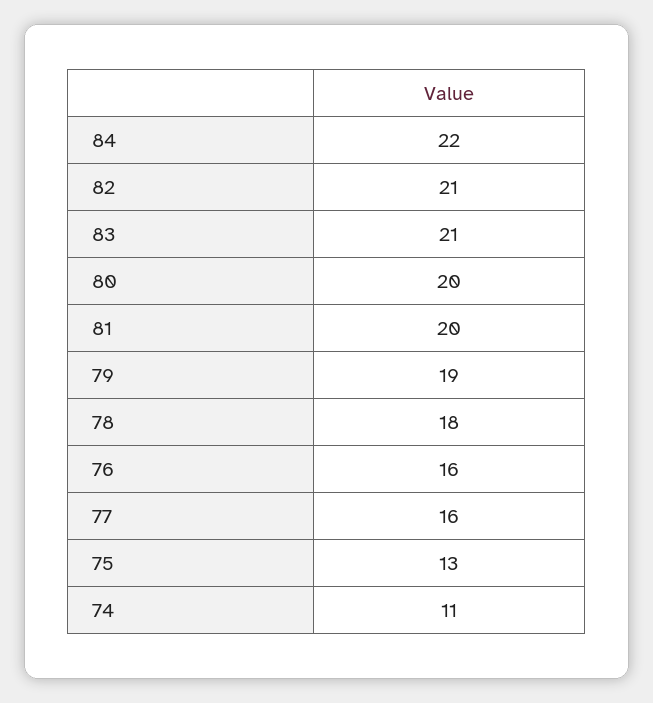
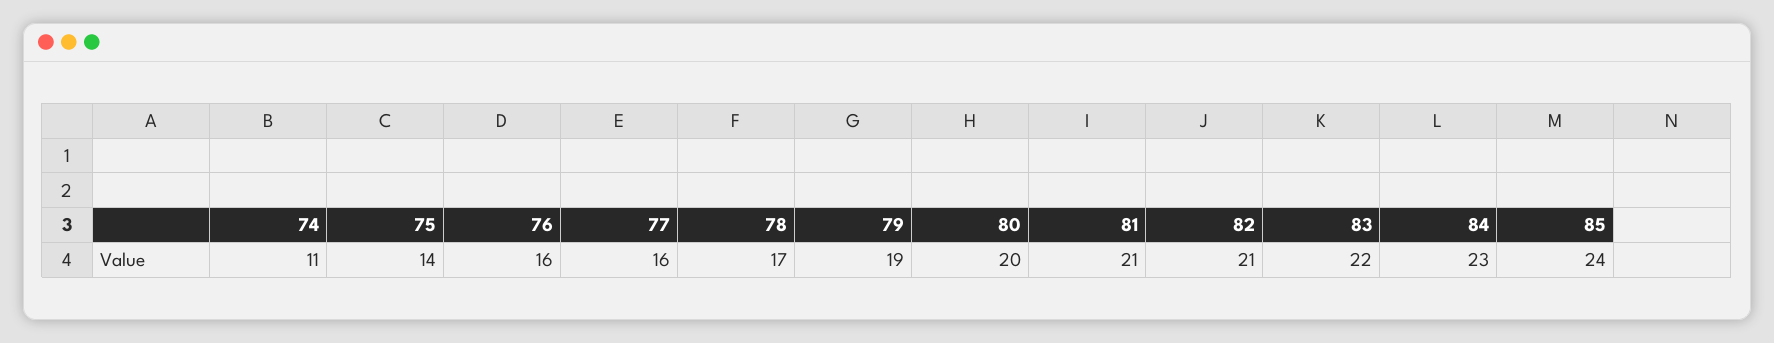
  {
-   "84": 22,
+   "84": 23,
    "82": 21,
-   "83": 21,
+   "83": 22,
    "80": 20,
-   "81": 20,
+   "81": 21,
    "79": 19,
-   "78": 18,
+   "78": 17,
    "76": 16,
    "77": 16,
-   "75": 13,
+   "75": 14,
-   "74": 11
+   "74": 11,
+   "85": 24
  }

